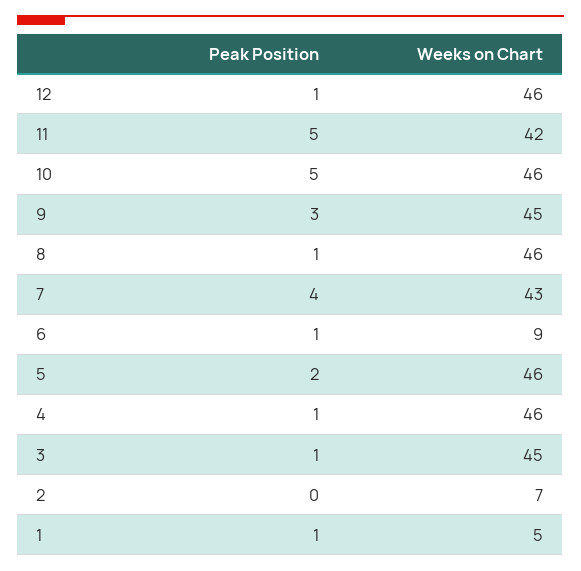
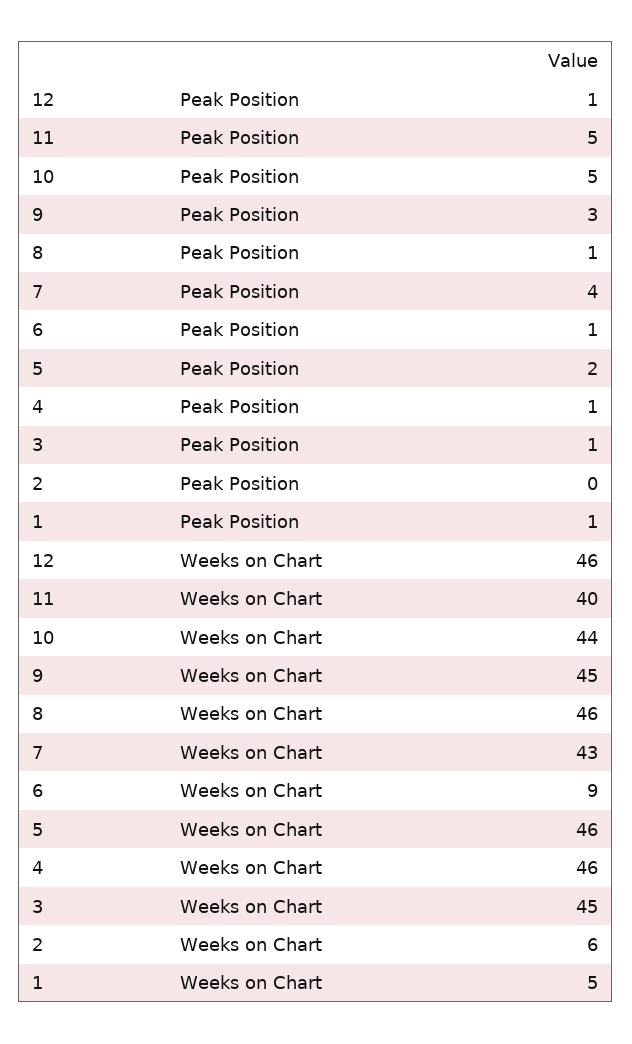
  {
    "Peak Position": {
      "12": 1,
      "11": 5,
      "10": 5,
      "9": 3,
      "8": 1,
      "7": 4,
      "6": 1,
      "5": 2,
      "4": 1,
      "3": 1,
      "2": 0,
      "1": 1
    },
    "Weeks on Chart": {
      "12": 46,
-     "11": 42,
+     "11": 40,
-     "10": 46,
+     "10": 44,
      "9": 45,
      "8": 46,
      "7": 43,
      "6": 9,
      "5": 46,
      "4": 46,
      "3": 45,
-     "2": 7,
+     "2": 6,
      "1": 5
    }
  }

